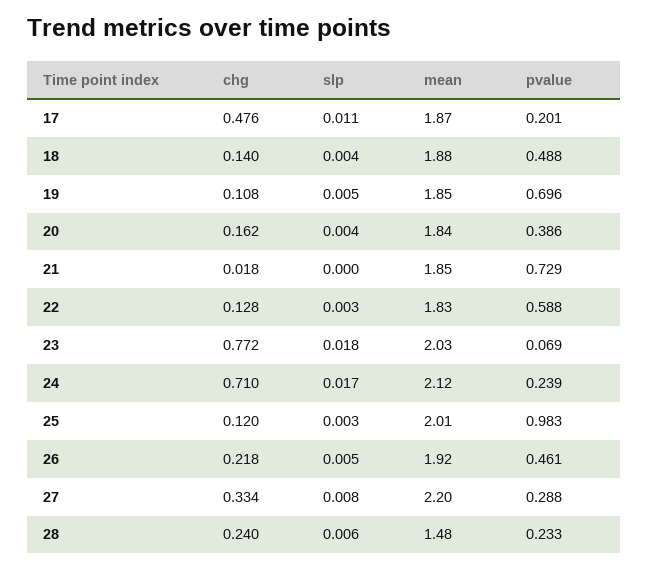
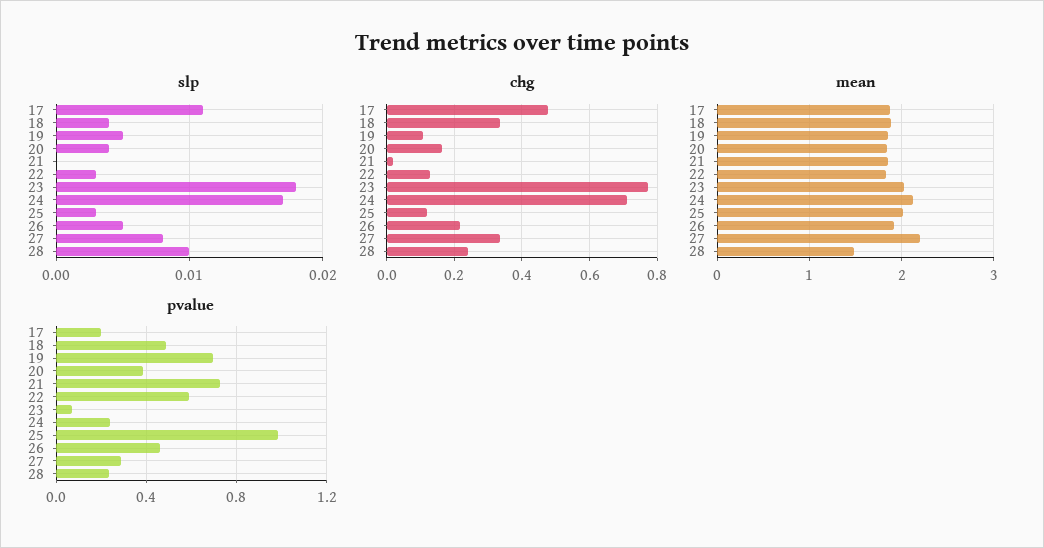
  {
    "chg": {
      "17": 0.476,
-     "18": 0.14,
+     "18": 0.34,
      "19": 0.108,
      "20": 0.162,
      "21": 0.018,
      "22": 0.128,
      "23": 0.772,
      "24": 0.71,
      "25": 0.12,
      "26": 0.218,
      "27": 0.334,
      "28": 0.24
    },
    "slp": {
      "17": 0.011,
      "18": 0.004,
      "19": 0.005,
      "20": 0.004,
      "21": 0,
      "22": 0.003,
      "23": 0.018,
      "24": 0.017,
      "25": 0.003,
      "26": 0.005,
      "27": 0.008,
-     "28": 0.006
+     "28": 0.01
    },
    "mean": {
      "17": 1.87,
      "18": 1.88,
      "19": 1.85,
      "20": 1.84,
      "21": 1.85,
      "22": 1.83,
      "23": 2.03,
      "24": 2.12,
      "25": 2.01,
      "26": 1.92,
      "27": 2.2,
      "28": 1.48
    },
    "pvalue": {
      "17": 0.201,
      "18": 0.488,
      "19": 0.696,
      "20": 0.386,
      "21": 0.729,
      "22": 0.588,
      "23": 0.069,
      "24": 0.239,
      "25": 0.983,
      "26": 0.461,
      "27": 0.288,
      "28": 0.233
    }
  }

